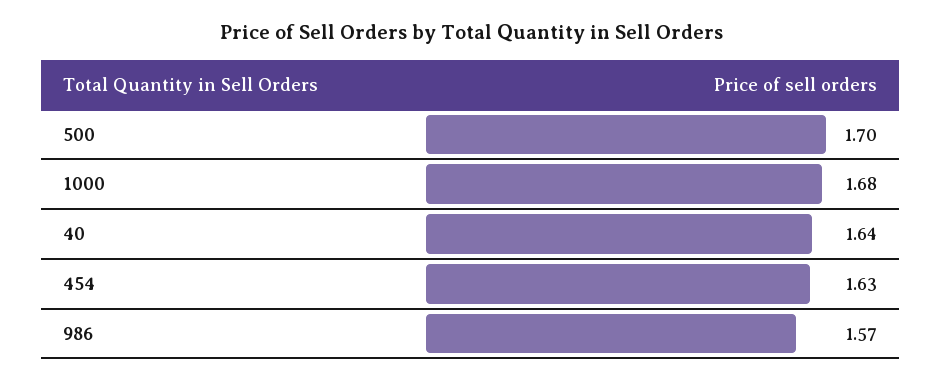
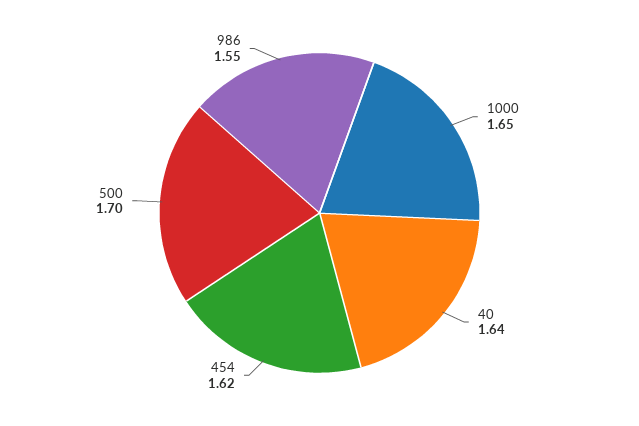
  {
    "500": 1.7,
-   "1000": 1.68,
+   "1000": 1.65,
    "40": 1.64,
-   "454": 1.63,
+   "454": 1.62,
-   "986": 1.57
+   "986": 1.55
  }

